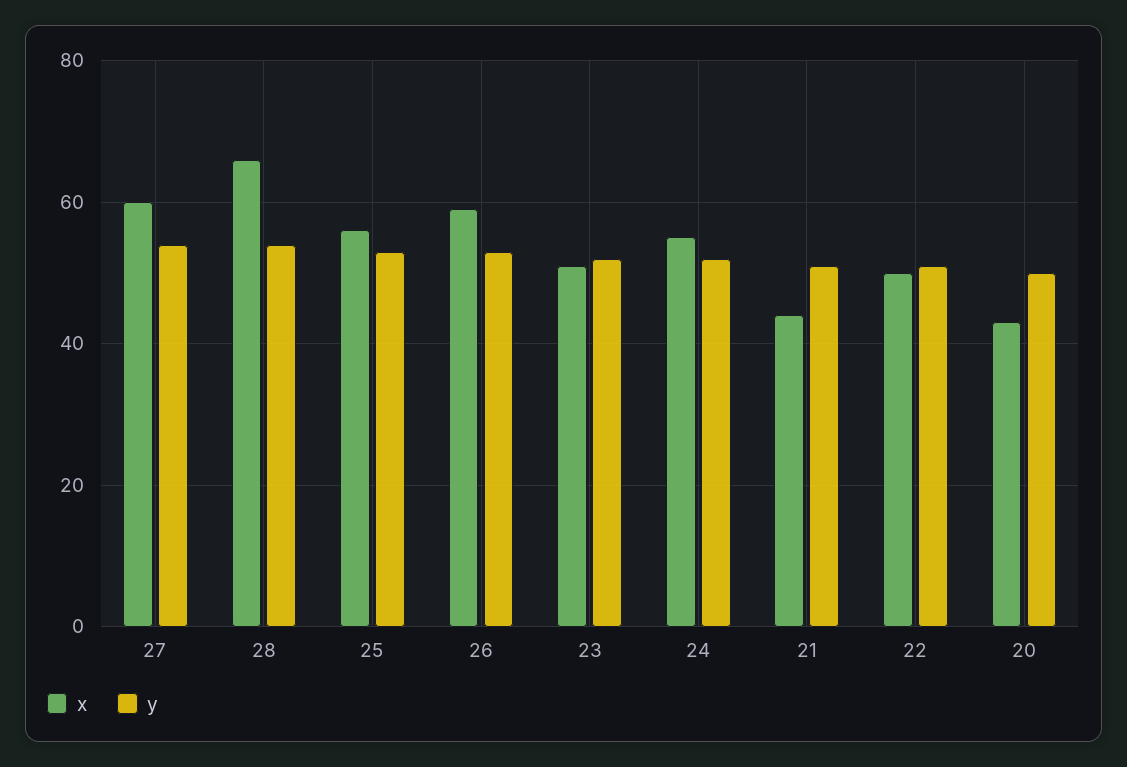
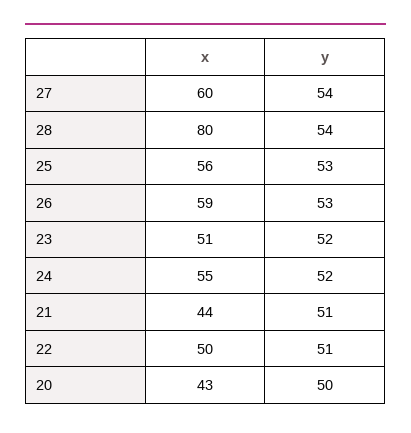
  {
    "x": {
      "27": 60,
-     "28": 65,
+     "28": 80,
      "25": 56,
      "26": 59,
      "23": 51,
      "24": 55,
      "21": 44,
      "22": 50,
      "20": 43
    },
    "y": {
      "27": 54,
      "28": 54,
      "25": 53,
      "26": 53,
      "23": 52,
      "24": 52,
      "21": 51,
      "22": 51,
      "20": 50
    }
  }

